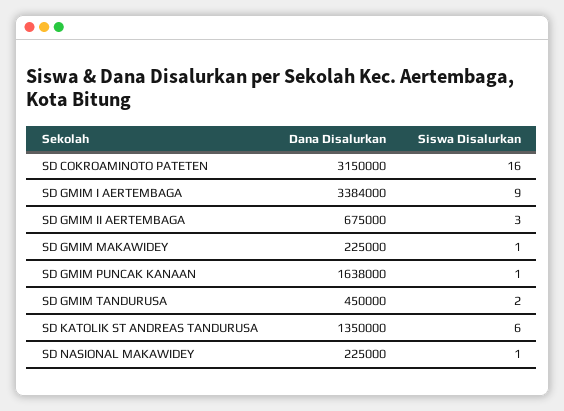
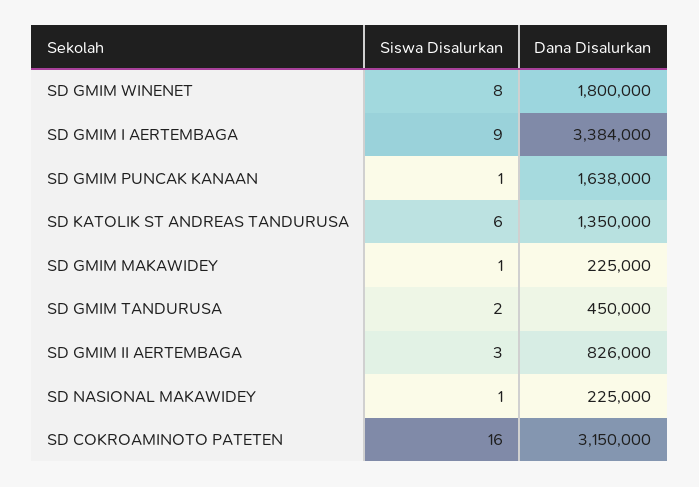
  {
    "Dana Disalurkan": {
      "SD COKROAMINOTO PATETEN": 3150000,
      "SD GMIM I AERTEMBAGA": 3384000,
-     "SD GMIM II AERTEMBAGA": 675000,
+     "SD GMIM II AERTEMBAGA": 826000,
      "SD GMIM MAKAWIDEY": 225000,
      "SD GMIM PUNCAK KANAAN": 1638000,
      "SD GMIM TANDURUSA": 450000,
      "SD KATOLIK ST ANDREAS TANDURUSA": 1350000,
-     "SD NASIONAL MAKAWIDEY": 225000
+     "SD NASIONAL MAKAWIDEY": 225000,
+     "SD GMIM WINENET": 1800000
    },
    "Siswa Disalurkan": {
      "SD COKROAMINOTO PATETEN": 16,
      "SD GMIM I AERTEMBAGA": 9,
      "SD GMIM II AERTEMBAGA": 3,
      "SD GMIM MAKAWIDEY": 1,
      "SD GMIM PUNCAK KANAAN": 1,
      "SD GMIM TANDURUSA": 2,
      "SD KATOLIK ST ANDREAS TANDURUSA": 6,
-     "SD NASIONAL MAKAWIDEY": 1
+     "SD NASIONAL MAKAWIDEY": 1,
+     "SD GMIM WINENET": 8
    }
  }

